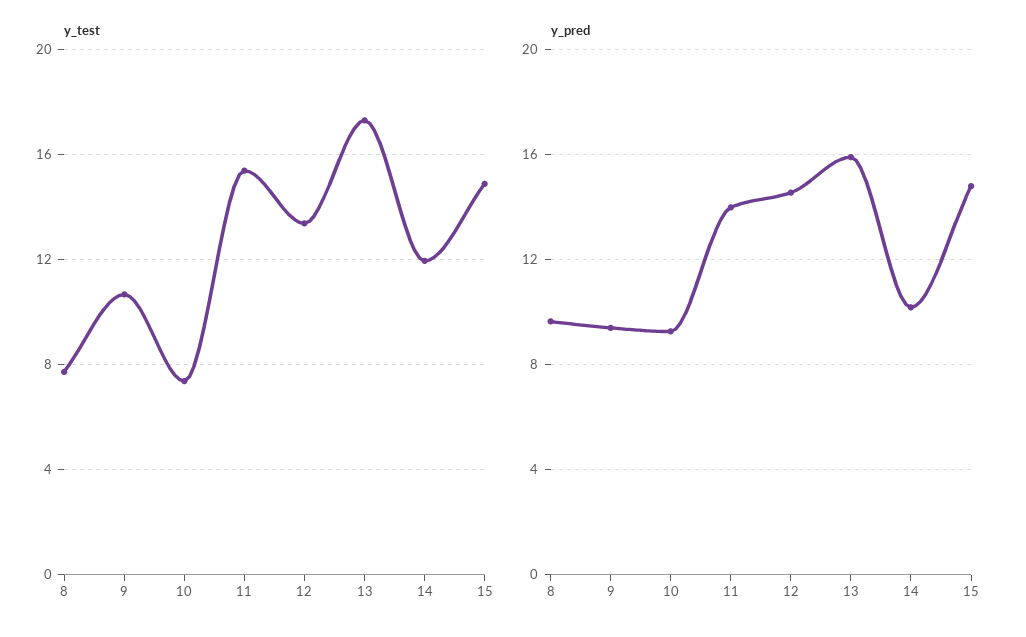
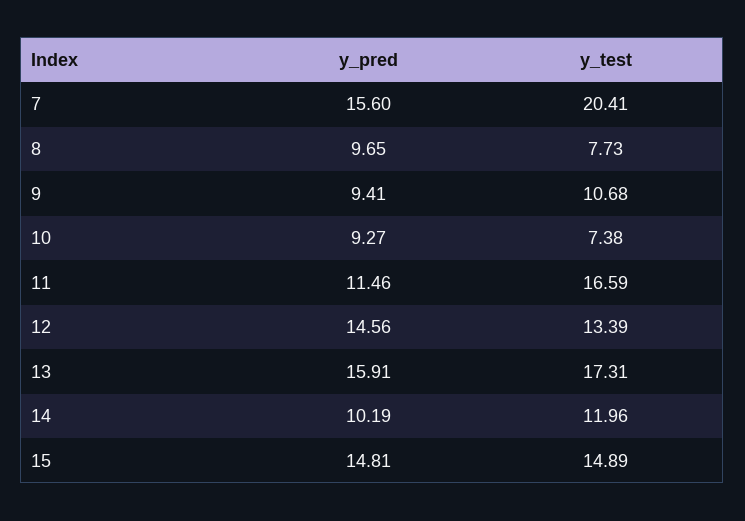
  {
    "y_test": {
      "8": 7.73,
      "9": 10.68,
      "10": 7.38,
-     "11": 15.5,
+     "11": 16.59,
      "12": 13.39,
      "13": 17.31,
      "14": 11.96,
-     "15": 14.89
+     "15": 14.89,
+     "7": 20.41
    },
    "y_pred": {
      "8": 9.65,
      "9": 9.41,
      "10": 9.27,
-     "11": 14,
+     "11": 11.46,
      "12": 14.56,
      "13": 15.91,
      "14": 10.19,
-     "15": 14.81
+     "15": 14.81,
+     "7": 15.6
    }
  }

